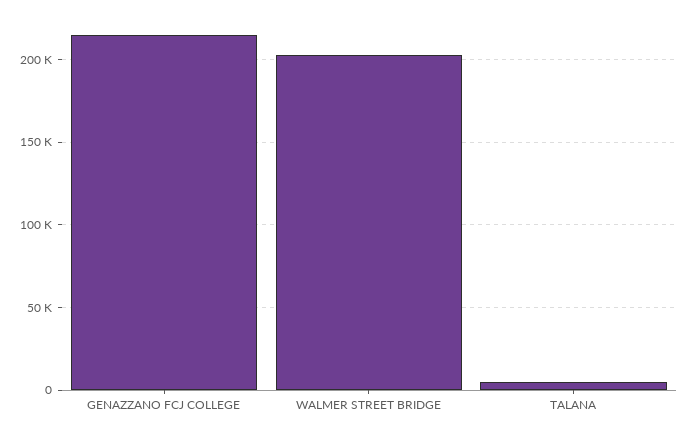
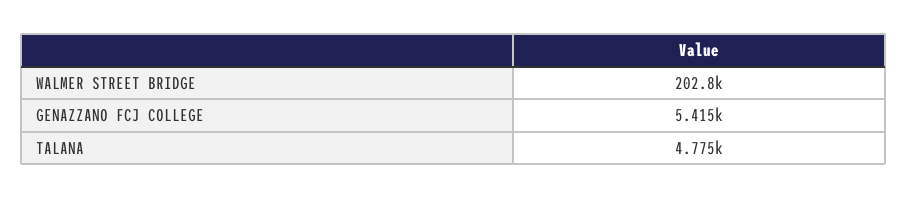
  {
-   "GENAZZANO FCJ COLLEGE": 215000,
+   "GENAZZANO FCJ COLLEGE": 5415,
    "WALMER STREET BRIDGE": 202800,
    "TALANA": 4775
  }

